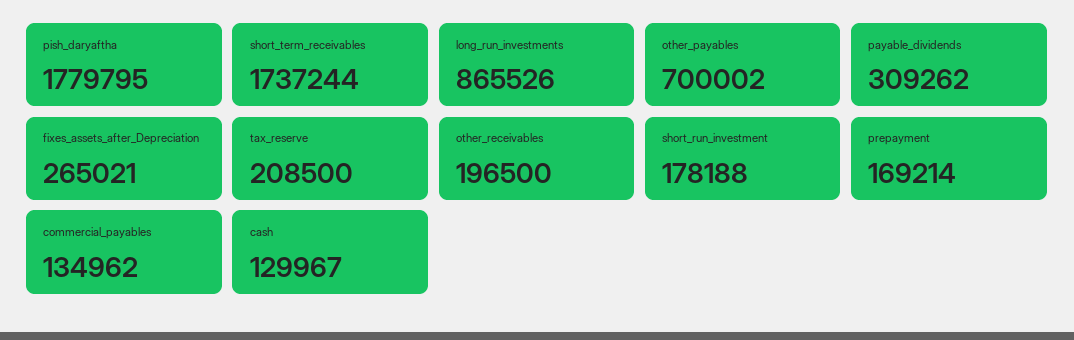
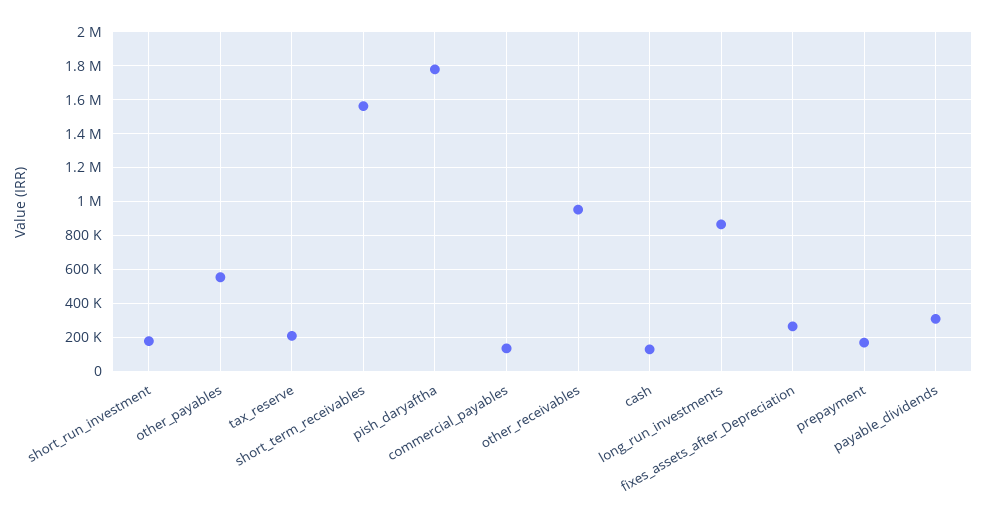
  {
    "pish_daryaftha": 1779795,
-   "short_term_receivables": 1737244,
+   "short_term_receivables": 1550000,
    "long_run_investments": 865526,
-   "other_payables": 700002,
+   "other_payables": 550000,
    "payable_dividends": 309262,
    "fixes_assets_after_Depreciation": 265021,
    "tax_reserve": 208500,
-   "other_receivables": 196500,
+   "other_receivables": 950000,
    "short_run_investment": 178188,
    "prepayment": 169214,
    "commercial_payables": 134962,
    "cash": 129967
  }

